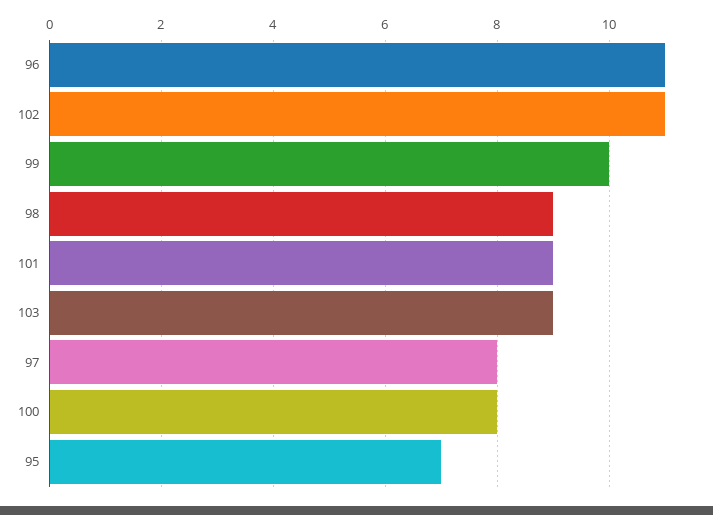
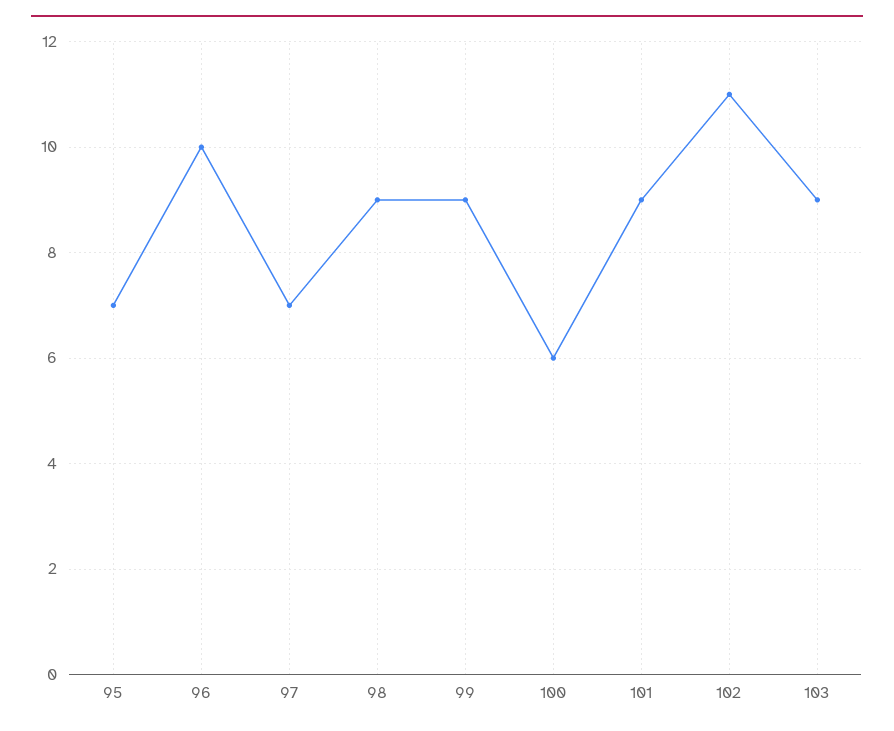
  {
-   "96": 11,
+   "96": 10,
    "102": 11,
-   "99": 10,
+   "99": 9,
    "98": 9,
    "101": 9,
    "103": 9,
-   "97": 8,
+   "97": 7,
-   "100": 8,
+   "100": 6,
    "95": 7
  }

